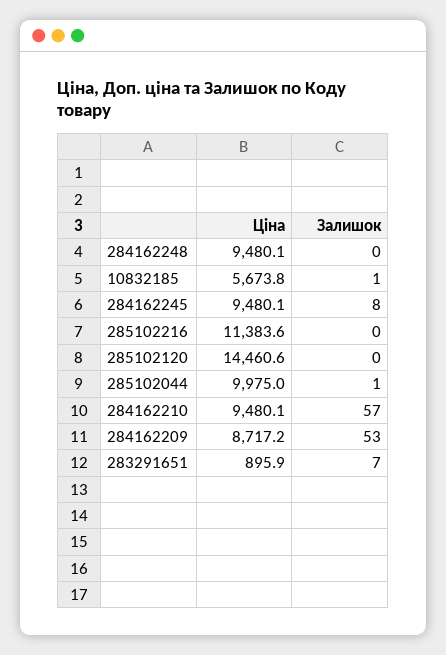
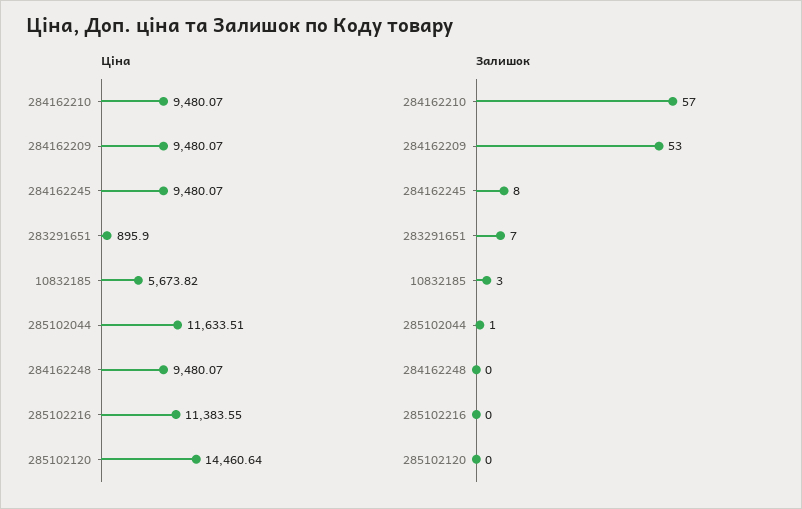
  {
    "Ціна": {
      "284162248": 9480.07,
      "10832185": 5673.82,
      "284162245": 9480.07,
      "285102216": 11383.55,
      "285102120": 14460.64,
-     "285102044": 9975,
+     "285102044": 11633.51,
      "284162210": 9480.07,
-     "284162209": 8717.2,
+     "284162209": 9480.07,
      "283291651": 895.9
    },
    "Залишок": {
      "284162248": 0,
-     "10832185": 1,
+     "10832185": 3,
      "284162245": 8,
      "285102216": 0,
      "285102120": 0,
      "285102044": 1,
      "284162210": 57,
      "284162209": 53,
      "283291651": 7
    }
  }

